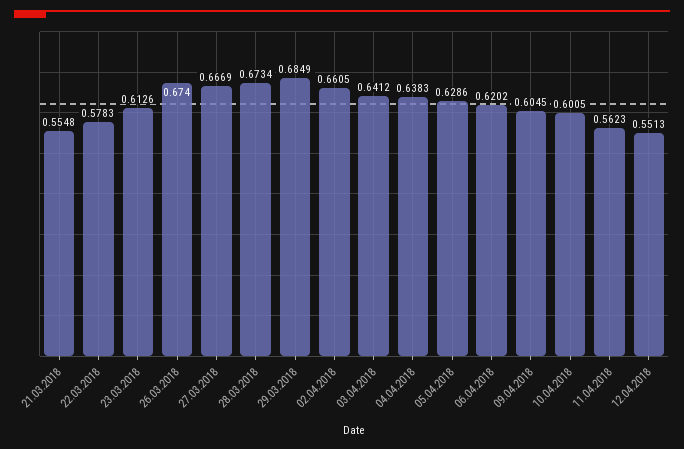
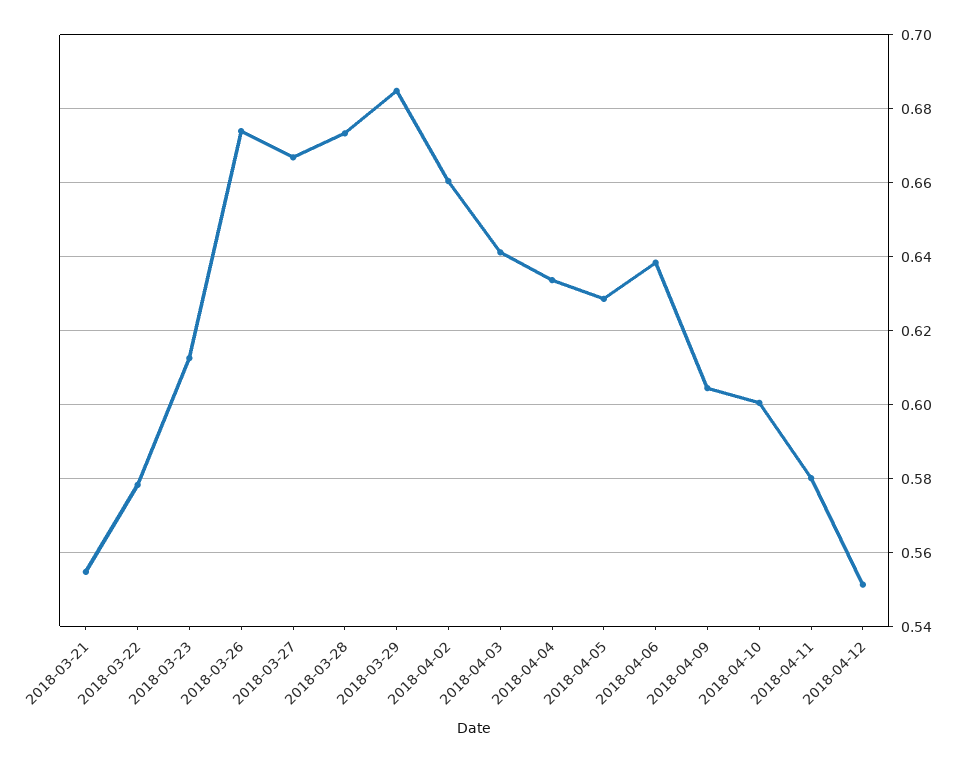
  {
    "21.03.2018": 0.5548,
    "22.03.2018": 0.5783,
    "23.03.2018": 0.6126,
    "26.03.2018": 0.674,
    "27.03.2018": 0.6669,
    "28.03.2018": 0.6734,
    "29.03.2018": 0.6849,
    "02.04.2018": 0.6605,
    "03.04.2018": 0.6412,
-   "04.04.2018": 0.6383,
+   "04.04.2018": 0.634,
    "05.04.2018": 0.6286,
-   "06.04.2018": 0.6202,
+   "06.04.2018": 0.638,
    "09.04.2018": 0.6045,
    "10.04.2018": 0.6005,
-   "11.04.2018": 0.5623,
+   "11.04.2018": 0.58,
    "12.04.2018": 0.5513
  }

